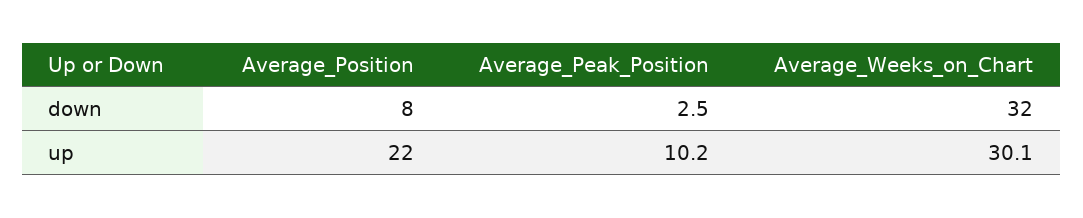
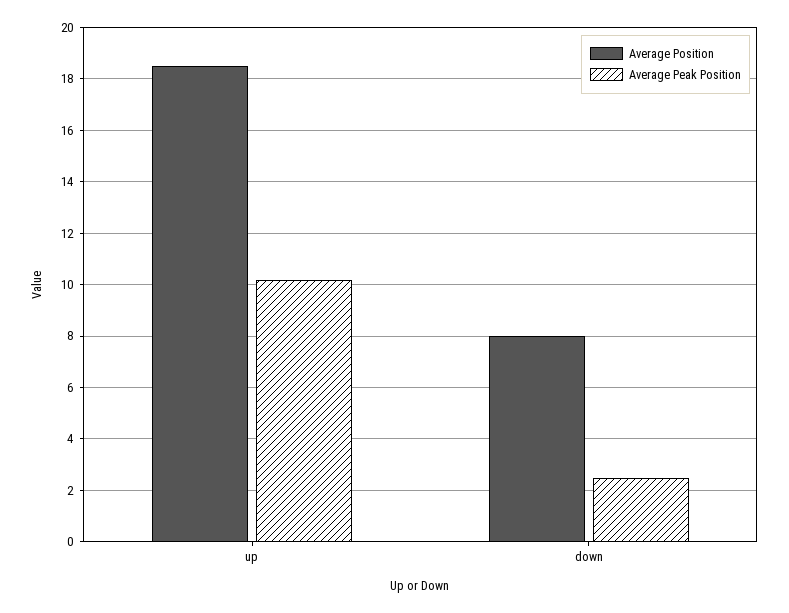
  {
    "Average_Position": {
      "down": 8,
-     "up": 22
+     "up": 18.5
    },
    "Average_Peak_Position": {
      "down": 2.5,
      "up": 10.2
-   },
+   }
-   "Average_Weeks_on_Chart": {
-     "down": 32,
-     "up": 30.1
-   }
  }

